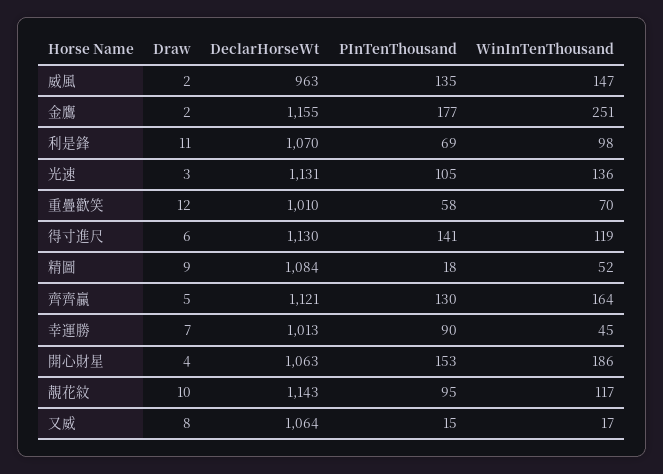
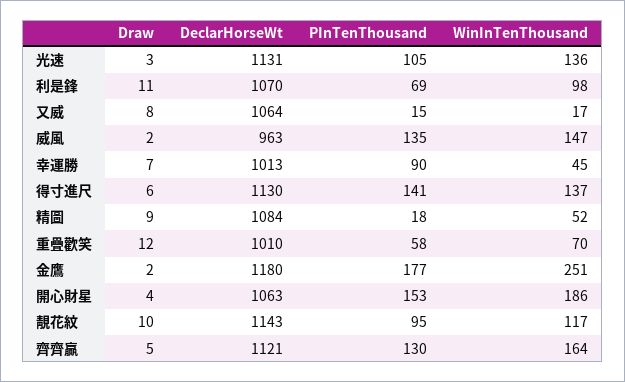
  {
    "Draw": {
      "威風": 2,
      "金鷹": 2,
      "利是鋒": 11,
      "光速": 3,
      "重疊歡笑": 12,
      "得寸進尺": 6,
      "精圖": 9,
      "齊齊贏": 5,
      "幸運勝": 7,
      "開心財星": 4,
      "靚花紋": 10,
      "又威": 8
    },
    "DeclarHorseWt": {
      "威風": 963,
-     "金鷹": 1155,
+     "金鷹": 1180,
      "利是鋒": 1070,
      "光速": 1131,
      "重疊歡笑": 1010,
      "得寸進尺": 1130,
      "精圖": 1084,
      "齊齊贏": 1121,
      "幸運勝": 1013,
      "開心財星": 1063,
      "靚花紋": 1143,
      "又威": 1064
    },
    "PInTenThousand": {
      "威風": 135,
      "金鷹": 177,
      "利是鋒": 69,
      "光速": 105,
      "重疊歡笑": 58,
      "得寸進尺": 141,
      "精圖": 18,
      "齊齊贏": 130,
      "幸運勝": 90,
      "開心財星": 153,
      "靚花紋": 95,
      "又威": 15
    },
    "WinInTenThousand": {
      "威風": 147,
      "金鷹": 251,
      "利是鋒": 98,
      "光速": 136,
      "重疊歡笑": 70,
-     "得寸進尺": 119,
+     "得寸進尺": 137,
      "精圖": 52,
      "齊齊贏": 164,
      "幸運勝": 45,
      "開心財星": 186,
      "靚花紋": 117,
      "又威": 17
    }
  }

